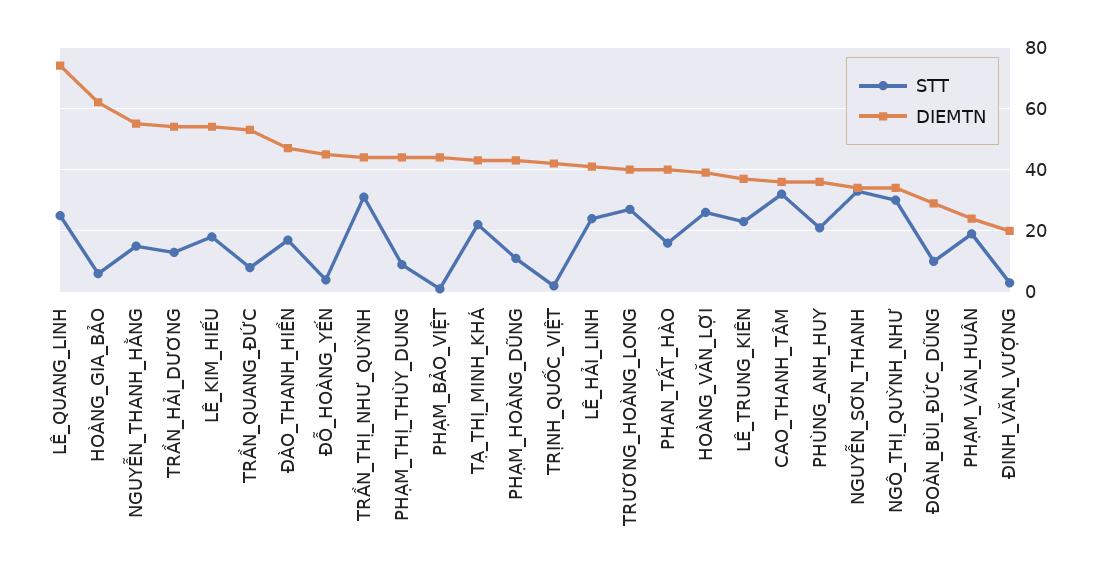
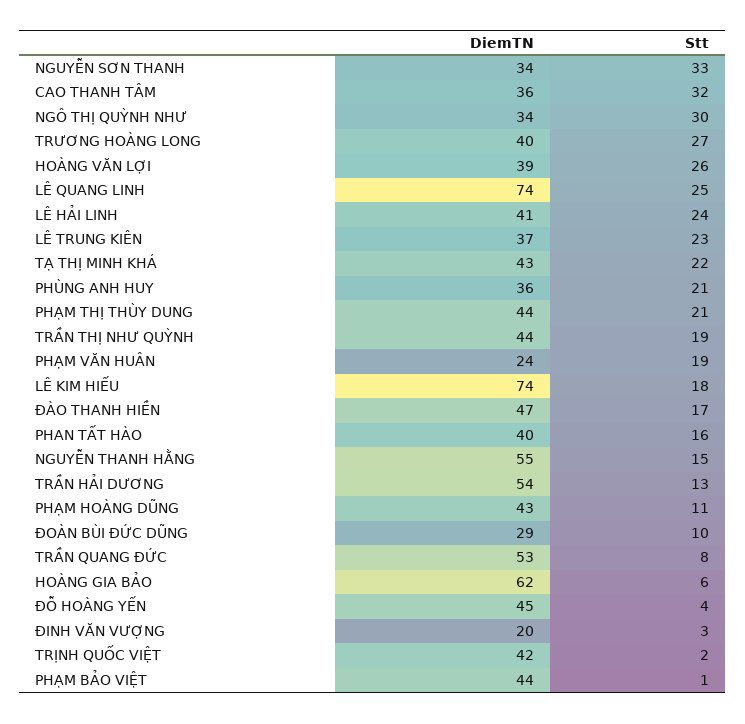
  {
    "STT": {
      "LÊ_QUANG_LINH": 25,
      "HOÀNG_GIA_BẢO": 6,
      "NGUYỄN_THANH_HẰNG": 15,
      "TRẦN_HẢI_DƯƠNG": 13,
      "LÊ_KIM_HIẾU": 18,
      "TRẦN_QUANG_ĐỨC": 8,
      "ĐÀO_THANH_HIỀN": 17,
      "ĐỖ_HOÀNG_YẾN": 4,
-     "TRẦN_THỊ_NHƯ_QUỲNH": 30,
+     "TRẦN_THỊ_NHƯ_QUỲNH": 19,
-     "PHẠM_THỊ_THÙY_DUNG": 10,
+     "PHẠM_THỊ_THÙY_DUNG": 21,
      "PHẠM_BẢO_VIỆT": 1,
      "TẠ_THỊ_MINH_KHÁ": 22,
      "PHẠM_HOÀNG_DŨNG": 11,
      "TRỊNH_QUỐC_VIỆT": 2,
      "LÊ_HẢI_LINH": 24,
      "TRƯƠNG_HOÀNG_LONG": 27,
      "PHAN_TẤT_HÀO": 16,
      "HOÀNG_VĂN_LỢI": 26,
      "LÊ_TRUNG_KIÊN": 23,
      "CAO_THANH_TÂM": 32,
      "PHÙNG_ANH_HUY": 21,
      "NGUYỄN_SƠN_THANH": 33,
      "NGÔ_THỊ_QUỲNH_NHƯ": 30,
      "ĐOÀN_BÙI_ĐỨC_DŨNG": 10,
      "PHẠM_VĂN_HUÂN": 19,
      "ĐINH_VĂN_VƯỢNG": 3
    },
    "DIEMTN": {
      "LÊ_QUANG_LINH": 74,
      "HOÀNG_GIA_BẢO": 62,
      "NGUYỄN_THANH_HẰNG": 55,
      "TRẦN_HẢI_DƯƠNG": 54,
-     "LÊ_KIM_HIẾU": 55,
+     "LÊ_KIM_HIẾU": 74,
      "TRẦN_QUANG_ĐỨC": 53,
      "ĐÀO_THANH_HIỀN": 47,
      "ĐỖ_HOÀNG_YẾN": 45,
      "TRẦN_THỊ_NHƯ_QUỲNH": 44,
      "PHẠM_THỊ_THÙY_DUNG": 44,
      "PHẠM_BẢO_VIỆT": 44,
      "TẠ_THỊ_MINH_KHÁ": 43,
      "PHẠM_HOÀNG_DŨNG": 43,
      "TRỊNH_QUỐC_VIỆT": 42,
      "LÊ_HẢI_LINH": 41,
      "TRƯƠNG_HOÀNG_LONG": 40,
      "PHAN_TẤT_HÀO": 40,
      "HOÀNG_VĂN_LỢI": 39,
      "LÊ_TRUNG_KIÊN": 37,
      "CAO_THANH_TÂM": 36,
      "PHÙNG_ANH_HUY": 36,
      "NGUYỄN_SƠN_THANH": 34,
      "NGÔ_THỊ_QUỲNH_NHƯ": 34,
      "ĐOÀN_BÙI_ĐỨC_DŨNG": 29,
      "PHẠM_VĂN_HUÂN": 24,
      "ĐINH_VĂN_VƯỢNG": 20
    }
  }

